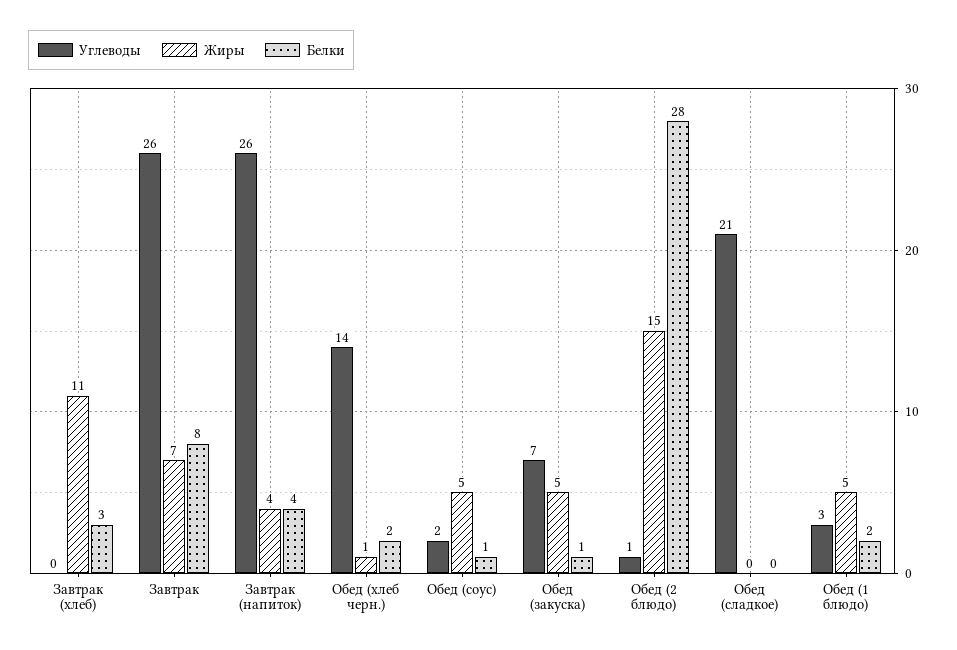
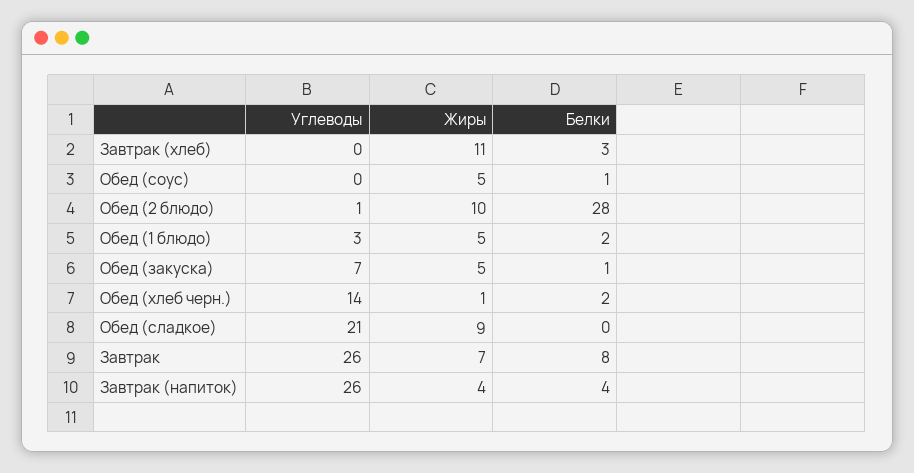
  {
    "Углеводы": {
      "Завтрак (хлеб)": 0,
      "Завтрак": 26,
      "Завтрак (напиток)": 26,
      "Обед (хлеб черн.)": 14,
-     "Обед (соус)": 2,
+     "Обед (соус)": 0,
      "Обед (закуска)": 7,
      "Обед (2 блюдо)": 1,
      "Обед (сладкое)": 21,
      "Обед (1 блюдо)": 3
    },
    "Жиры": {
      "Завтрак (хлеб)": 11,
      "Завтрак": 7,
      "Завтрак (напиток)": 4,
      "Обед (хлеб черн.)": 1,
      "Обед (соус)": 5,
      "Обед (закуска)": 5,
-     "Обед (2 блюдо)": 15,
+     "Обед (2 блюдо)": 10,
-     "Обед (сладкое)": 0,
+     "Обед (сладкое)": 9,
      "Обед (1 блюдо)": 5
    },
    "Белки": {
      "Завтрак (хлеб)": 3,
      "Завтрак": 8,
      "Завтрак (напиток)": 4,
      "Обед (хлеб черн.)": 2,
      "Обед (соус)": 1,
      "Обед (закуска)": 1,
      "Обед (2 блюдо)": 28,
      "Обед (сладкое)": 0,
      "Обед (1 блюдо)": 2
    }
  }

